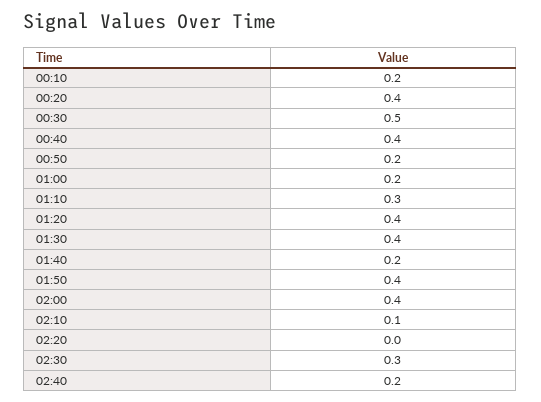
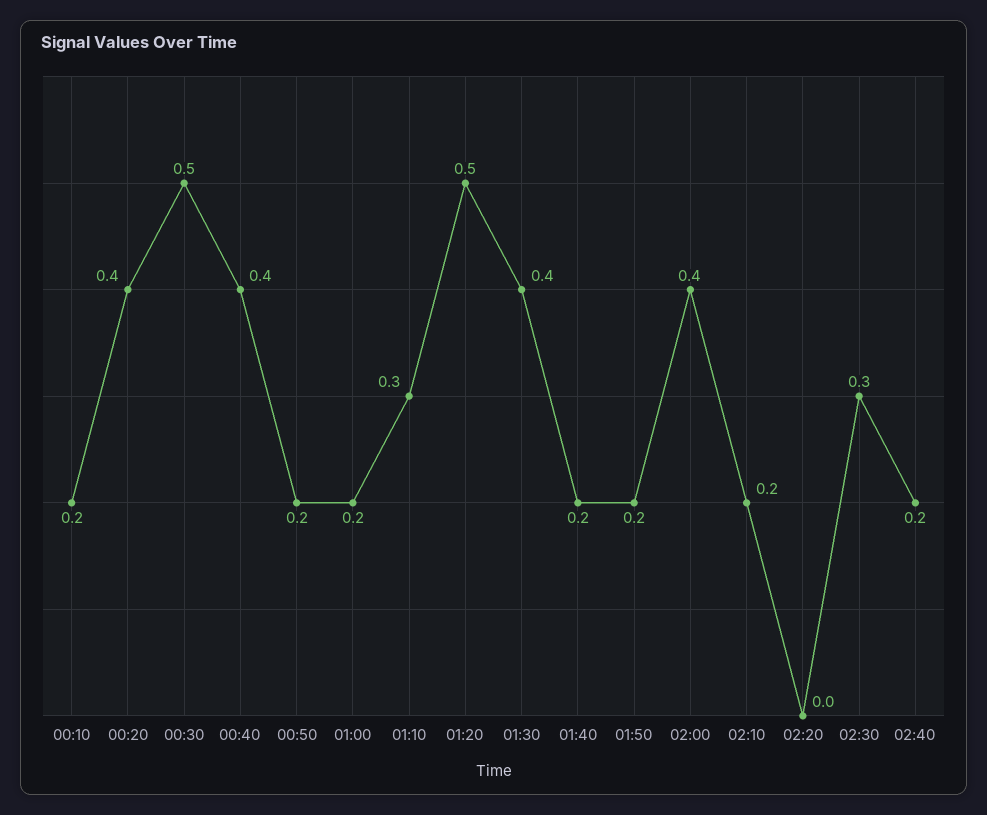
  {
    "00:10": 0.2,
    "00:20": 0.4,
    "00:30": 0.5,
    "00:40": 0.4,
    "00:50": 0.2,
    "01:00": 0.2,
    "01:10": 0.3,
-   "01:20": 0.4,
+   "01:20": 0.5,
    "01:30": 0.4,
    "01:40": 0.2,
-   "01:50": 0.4,
+   "01:50": 0.2,
    "02:00": 0.4,
-   "02:10": 0.1,
+   "02:10": 0.2,
    "02:20": 0,
    "02:30": 0.3,
    "02:40": 0.2
  }

